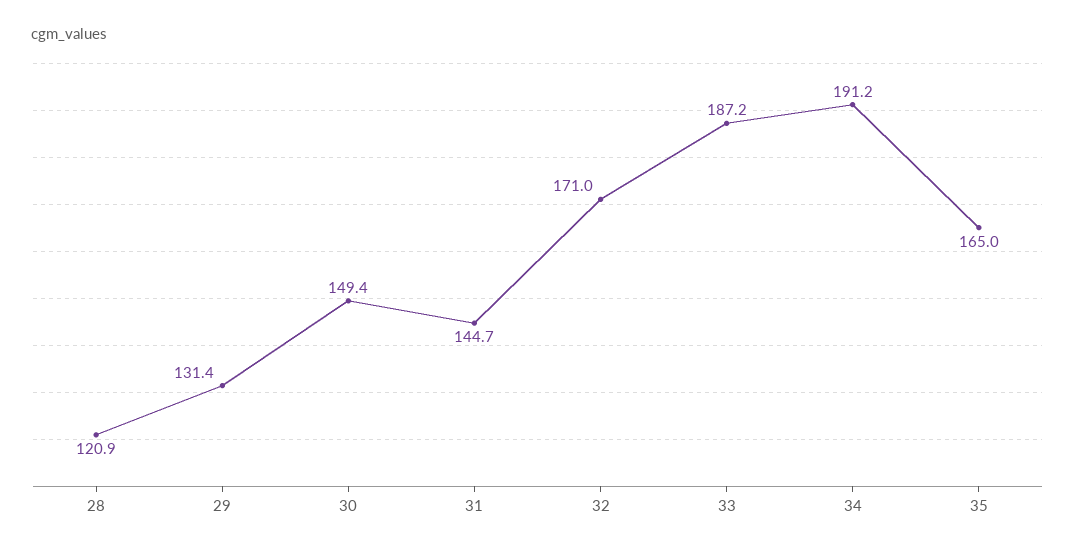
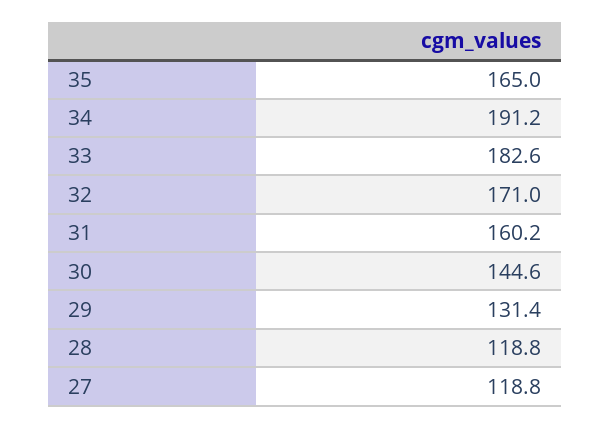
  {
-   "28": 120.9,
+   "28": 118.8,
    "29": 131.4,
-   "30": 149.4,
+   "30": 144.6,
-   "31": 144.7,
+   "31": 160.2,
    "32": 171,
-   "33": 187.2,
+   "33": 182.6,
    "34": 191.2,
-   "35": 165
+   "35": 165,
+   "27": 118.8
  }

